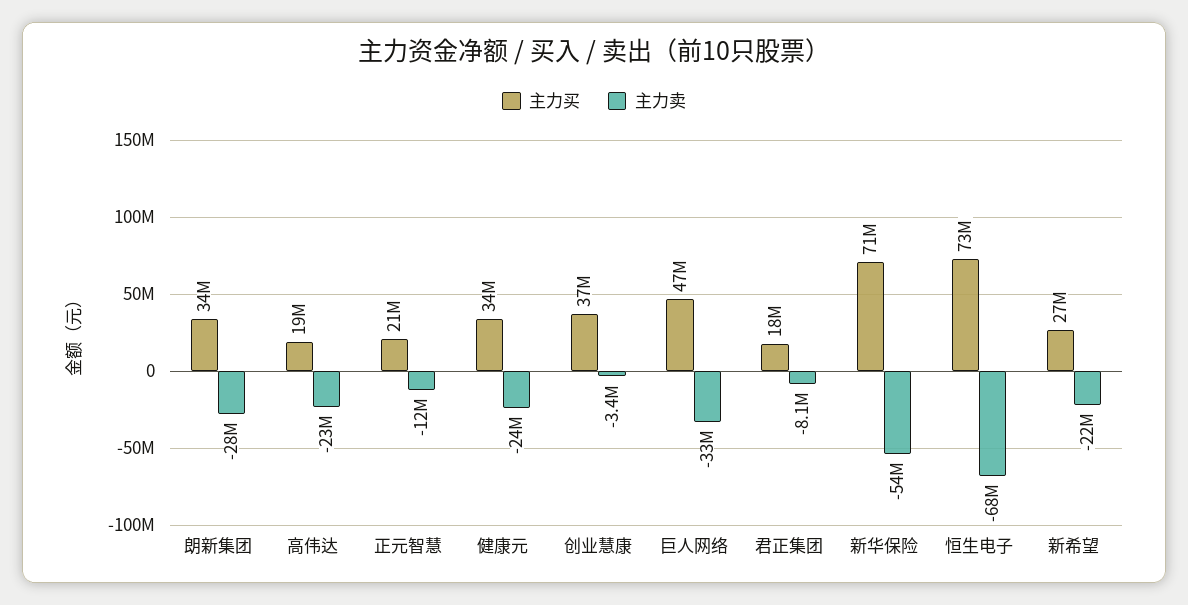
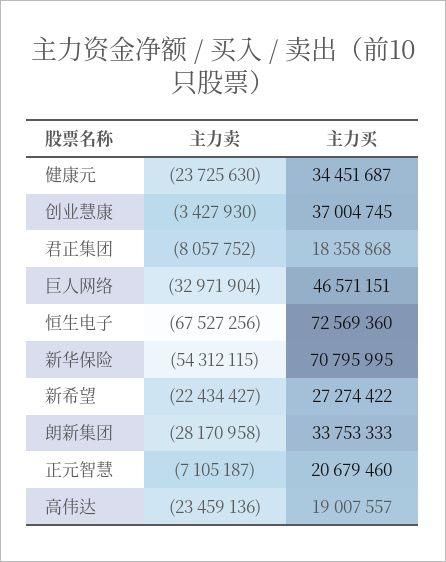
  {
    "主力买": {
      "朗新集团": 33753333,
      "高伟达": 19007557,
      "正元智慧": 20679460,
      "健康元": 34451687,
      "创业慧康": 37004745,
      "巨人网络": 46571151,
      "君正集团": 18358868,
      "新华保险": 70795995,
      "恒生电子": 72569360,
      "新希望": 27274422
    },
    "主力卖": {
      "朗新集团": -28170958,
      "高伟达": -23459136,
-     "正元智慧": -12000000,
+     "正元智慧": -7105187,
      "健康元": -23725630,
      "创业慧康": -3427930,
      "巨人网络": -32971904,
      "君正集团": -8057752,
      "新华保险": -54312115,
      "恒生电子": -67527256,
      "新希望": -22434427
    }
  }

